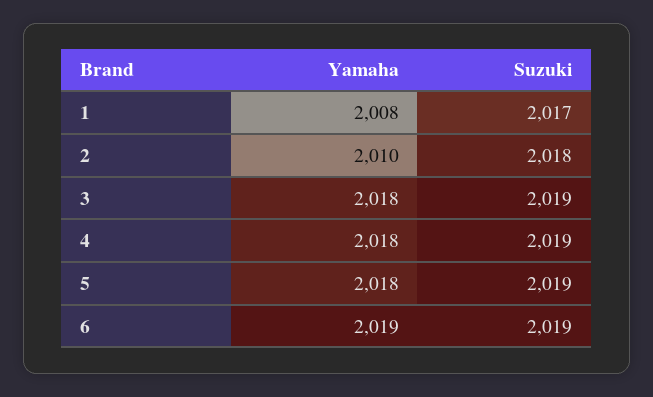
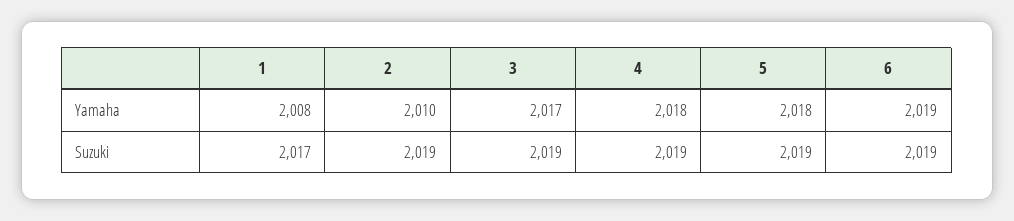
  {
    "Yamaha": {
      "1": 2008,
      "2": 2010,
-     "3": 2018,
+     "3": 2017,
      "4": 2018,
      "5": 2018,
      "6": 2019
    },
    "Suzuki": {
      "1": 2017,
-     "2": 2018,
+     "2": 2019,
      "3": 2019,
      "4": 2019,
      "5": 2019,
      "6": 2019
    }
  }

